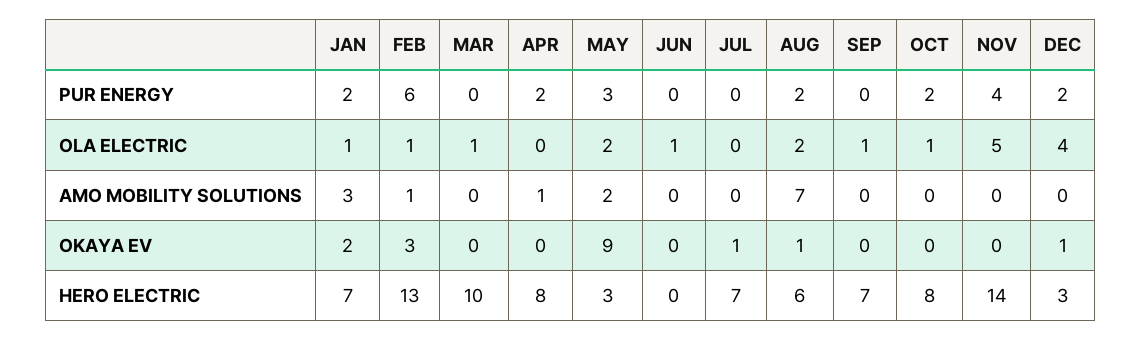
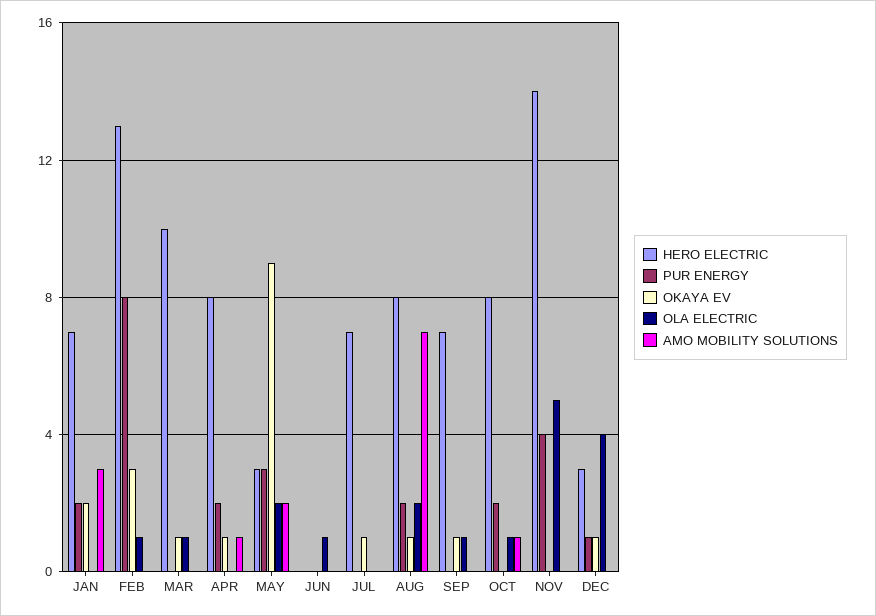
  {
    "PUR ENERGY": {
      "JAN": 2,
-     "FEB": 6,
+     "FEB": 8,
      "MAR": 0,
      "APR": 2,
      "MAY": 3,
      "JUN": 0,
      "JUL": 0,
      "AUG": 2,
      "SEP": 0,
      "OCT": 2,
      "NOV": 4,
-     "DEC": 2
+     "DEC": 1
    },
    "OLA ELECTRIC": {
-     "JAN": 1,
+     "JAN": 0,
      "FEB": 1,
      "MAR": 1,
      "APR": 0,
      "MAY": 2,
      "JUN": 1,
      "JUL": 0,
      "AUG": 2,
      "SEP": 1,
      "OCT": 1,
      "NOV": 5,
      "DEC": 4
    },
    "AMO MOBILITY SOLUTIONS": {
      "JAN": 3,
-     "FEB": 1,
+     "FEB": 0,
      "MAR": 0,
      "APR": 1,
      "MAY": 2,
      "JUN": 0,
      "JUL": 0,
      "AUG": 7,
      "SEP": 0,
-     "OCT": 0,
+     "OCT": 1,
      "NOV": 0,
      "DEC": 0
    },
    "OKAYA EV": {
      "JAN": 2,
      "FEB": 3,
-     "MAR": 0,
+     "MAR": 1,
-     "APR": 0,
+     "APR": 1,
      "MAY": 9,
      "JUN": 0,
      "JUL": 1,
      "AUG": 1,
-     "SEP": 0,
+     "SEP": 1,
      "OCT": 0,
      "NOV": 0,
      "DEC": 1
    },
    "HERO ELECTRIC": {
      "JAN": 7,
      "FEB": 13,
      "MAR": 10,
      "APR": 8,
      "MAY": 3,
      "JUN": 0,
      "JUL": 7,
-     "AUG": 6,
+     "AUG": 8,
      "SEP": 7,
      "OCT": 8,
      "NOV": 14,
      "DEC": 3
    }
  }

